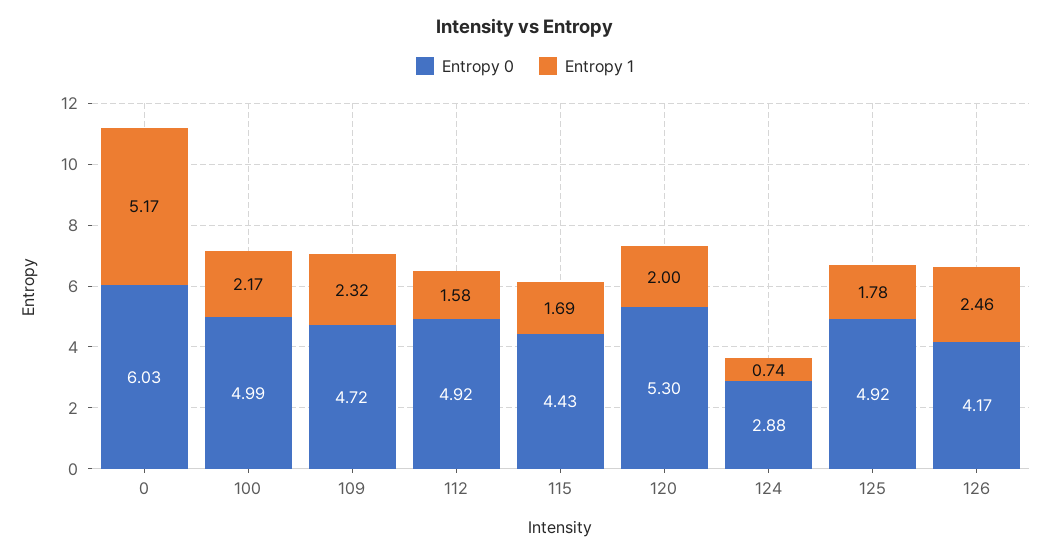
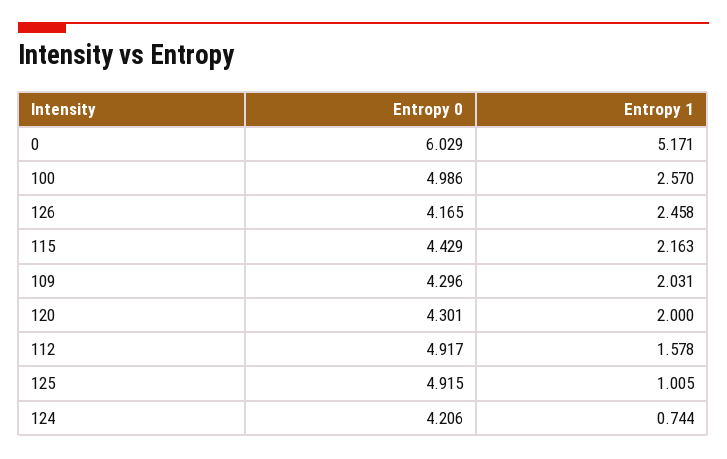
  {
    "Entropy 0": {
      "0": 6.029,
      "100": 4.986,
-     "109": 4.72,
+     "109": 4.296,
      "112": 4.917,
      "115": 4.429,
-     "120": 5.3,
+     "120": 4.301,
-     "124": 2.88,
+     "124": 4.206,
      "125": 4.915,
      "126": 4.165
    },
    "Entropy 1": {
      "0": 5.171,
-     "100": 2.17,
+     "100": 2.57,
-     "109": 2.32,
+     "109": 2.031,
      "112": 1.578,
-     "115": 1.69,
+     "115": 2.163,
      "120": 2,
      "124": 0.744,
-     "125": 1.78,
+     "125": 1.005,
      "126": 2.458
    }
  }

